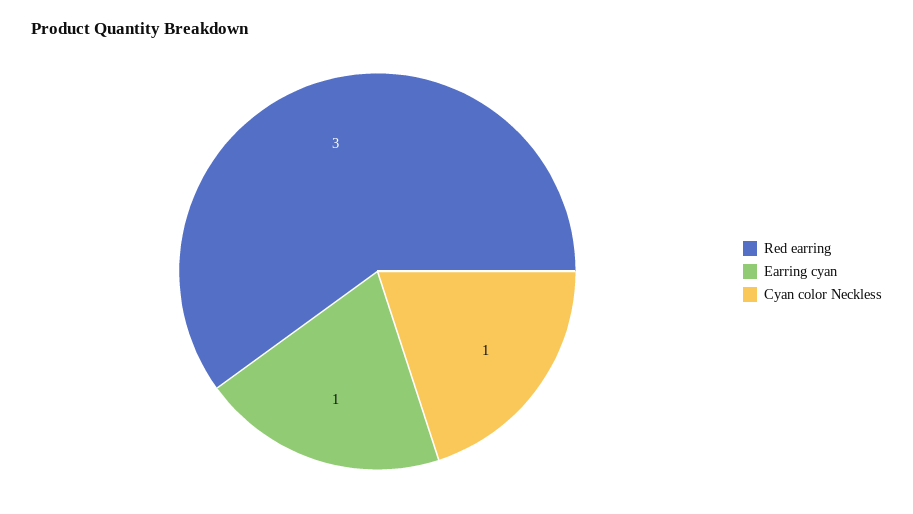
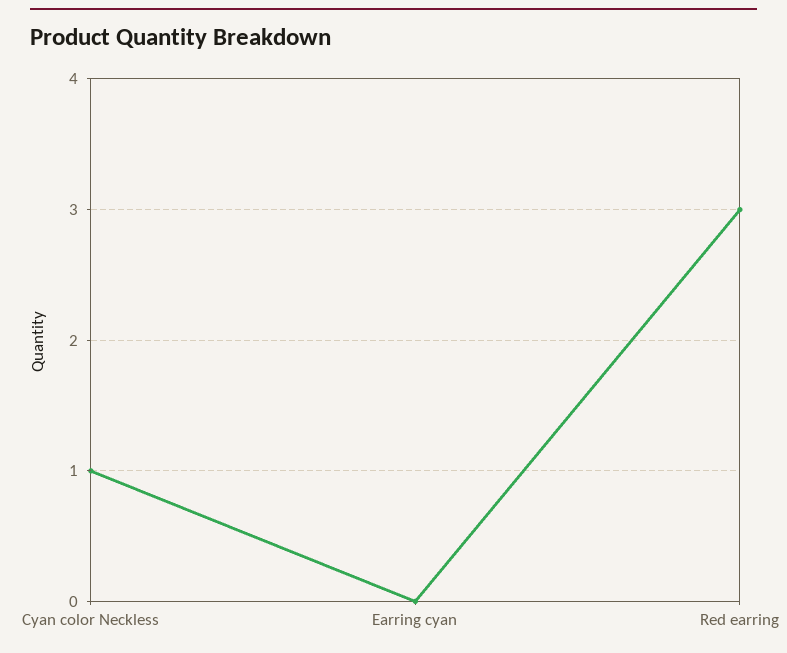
  {
    "Red earring": 3,
-   "Earring cyan": 1,
+   "Earring cyan": 0,
    "Cyan color Neckless": 1
  }

